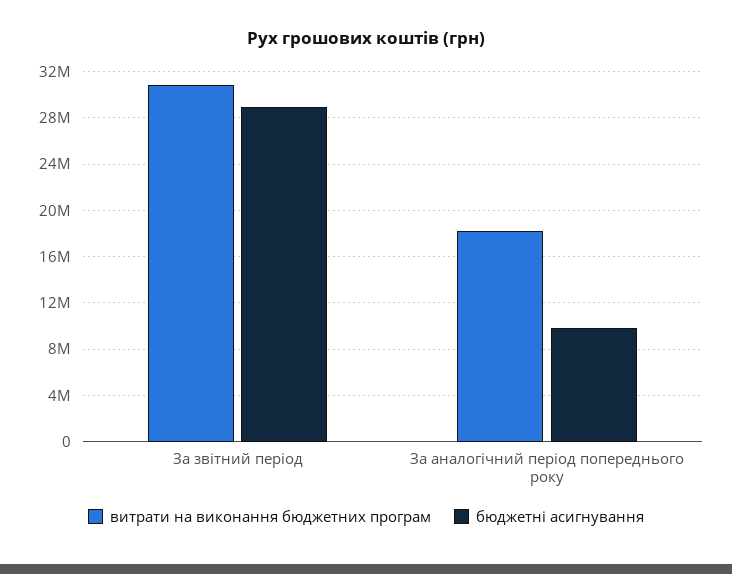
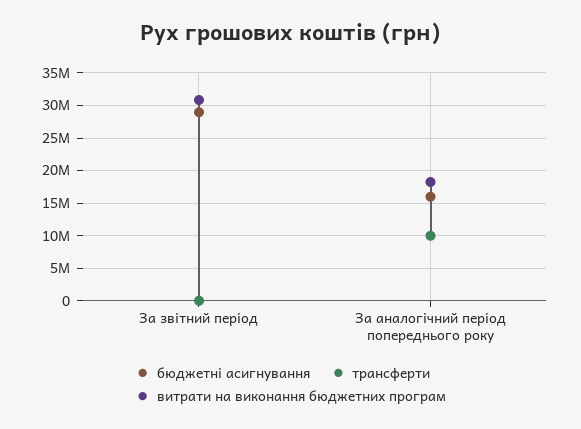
  {
    "витрати на виконання бюджетних програм": {
      "За звітний період": 31000000,
      "За аналогічний період попереднього року": 18000000
    },
    "бюджетні асигнування": {
      "За звітний період": 29000000,
-     "За аналогічний період попереднього року": 10000000
+     "За аналогічний період попереднього року": 16000000
-   }
+   },
+   "трансферти": {
+     "За звітний період": 0,
+     "За аналогічний період попереднього року": 10000000
+   }
  }

